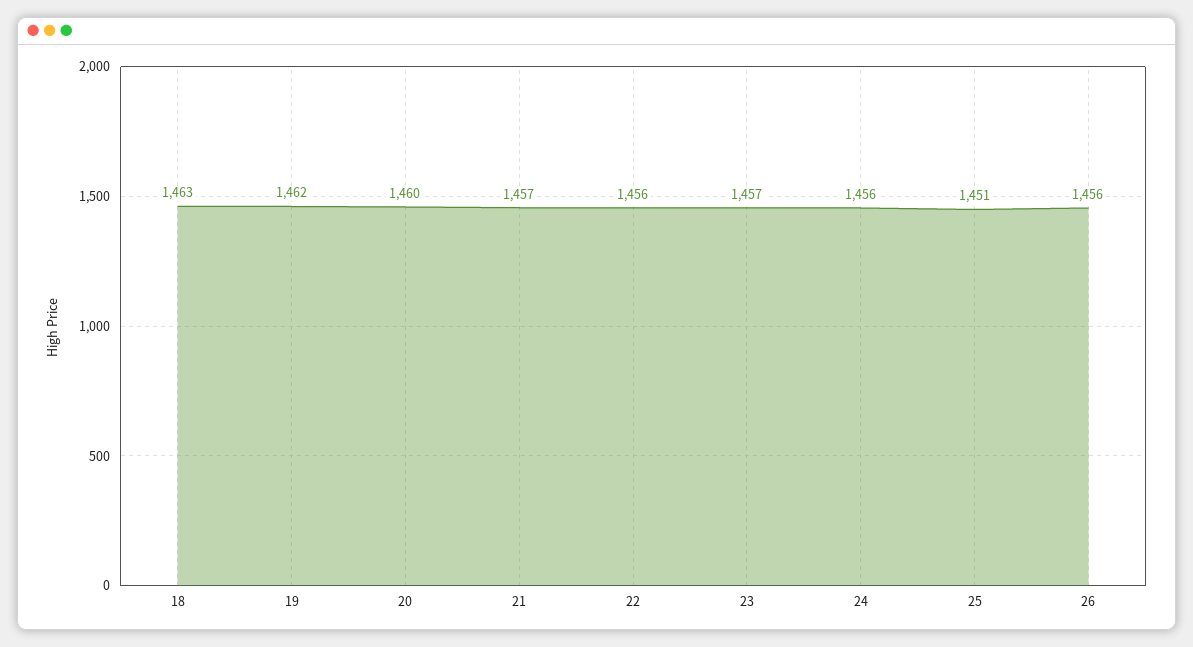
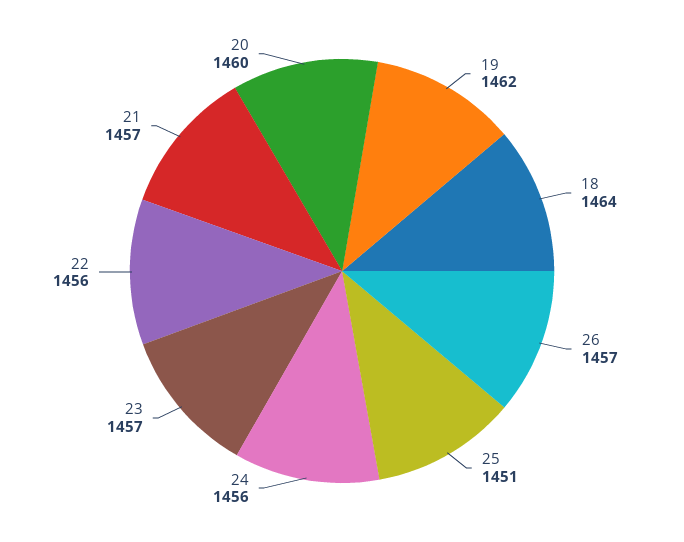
  {
-   "18": 1463,
+   "18": 1464,
    "19": 1462,
    "20": 1460,
    "21": 1457,
    "22": 1456,
    "23": 1457,
    "24": 1456,
    "25": 1451,
-   "26": 1456
+   "26": 1457
  }

